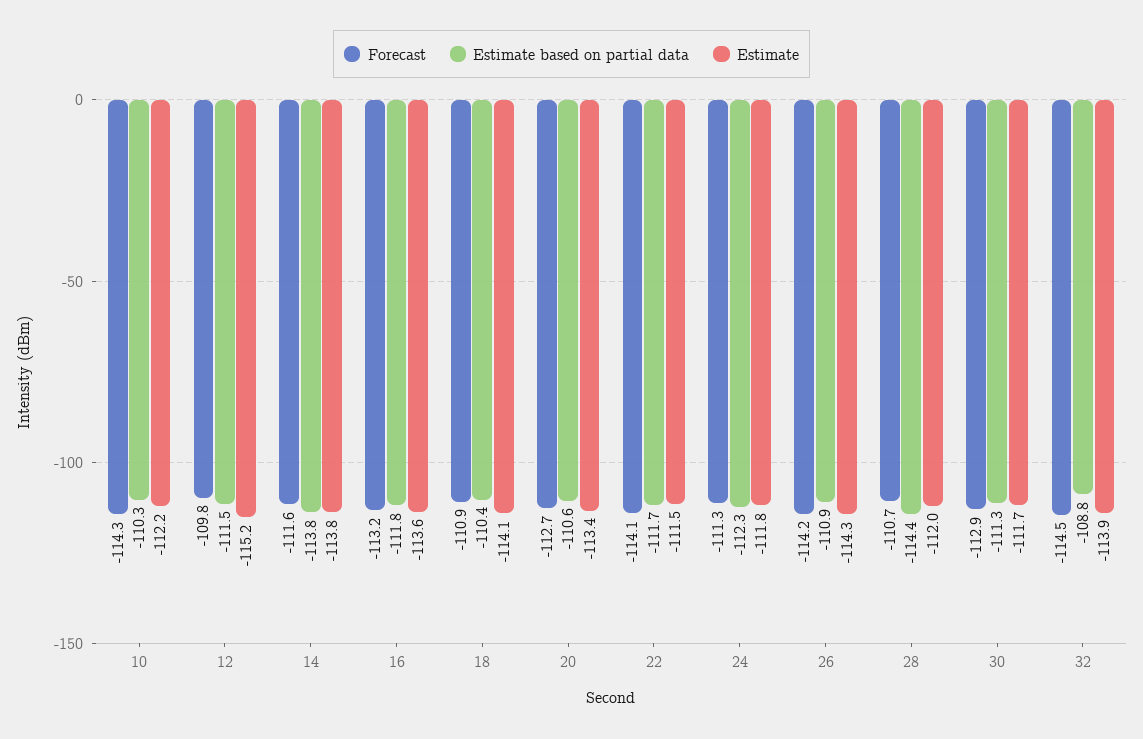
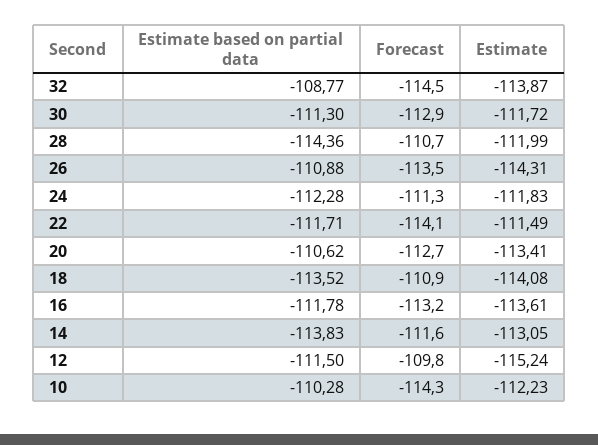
  {
    "Forecast": {
      "10": -114.3,
      "12": -109.8,
      "14": -111.6,
      "16": -113.2,
      "18": -110.9,
      "20": -112.7,
      "22": -114.1,
      "24": -111.3,
-     "26": -114.2,
+     "26": -113.5,
      "28": -110.7,
      "30": -112.9,
      "32": -114.5
    },
    "Estimate based on partial data": {
      "10": -110.28,
      "12": -111.5,
      "14": -113.83,
      "16": -111.78,
-     "18": -110.4,
+     "18": -113.52,
      "20": -110.62,
      "22": -111.71,
      "24": -112.28,
      "26": -110.88,
      "28": -114.36,
      "30": -111.3,
      "32": -108.77
    },
    "Estimate": {
      "10": -112.23,
      "12": -115.24,
-     "14": -113.8,
+     "14": -113.05,
      "16": -113.61,
      "18": -114.08,
      "20": -113.41,
      "22": -111.49,
      "24": -111.83,
      "26": -114.31,
      "28": -111.99,
      "30": -111.72,
      "32": -113.87
    }
  }

